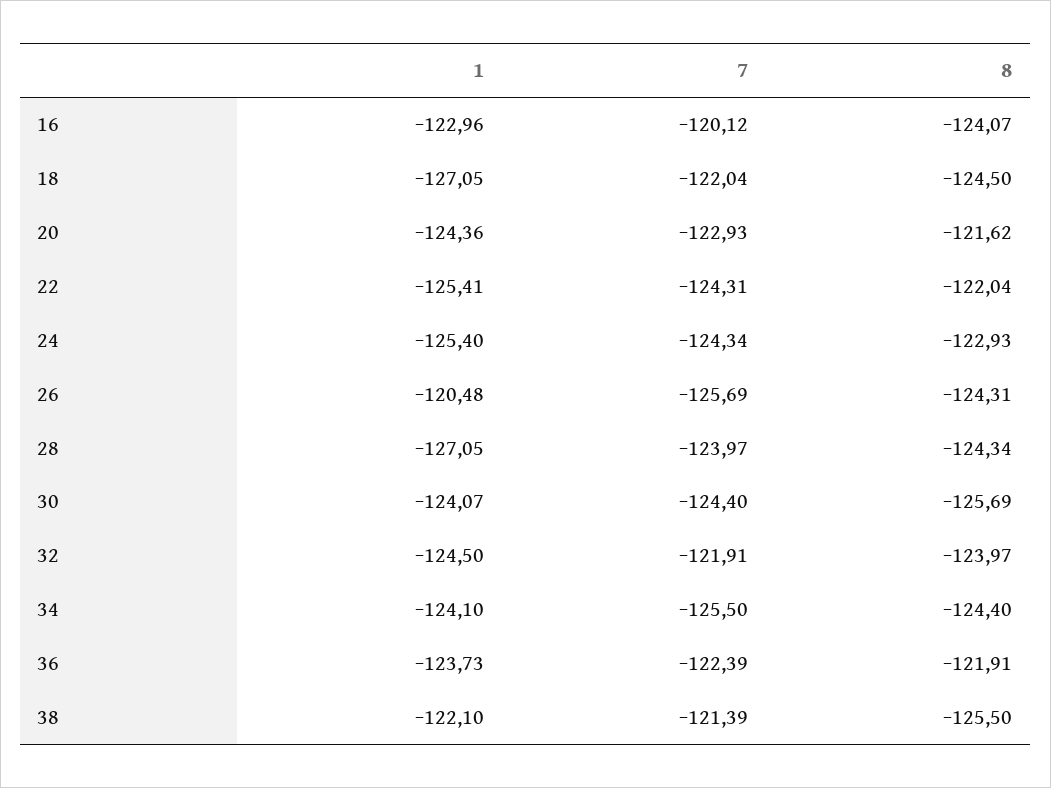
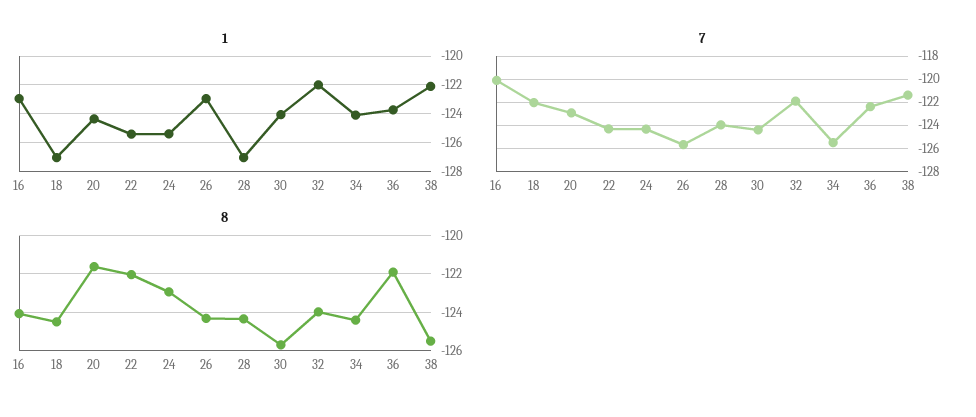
  {
    "1": {
      "16": -122.96,
      "18": -127.05,
      "20": -124.36,
      "22": -125.41,
      "24": -125.4,
-     "26": -120.48,
+     "26": -123,
      "28": -127.05,
      "30": -124.07,
-     "32": -124.5,
+     "32": -122,
      "34": -124.1,
      "36": -123.73,
      "38": -122.1
    },
    "7": {
      "16": -120.12,
      "18": -122.04,
      "20": -122.93,
      "22": -124.31,
      "24": -124.34,
      "26": -125.69,
      "28": -123.97,
      "30": -124.4,
      "32": -121.91,
      "34": -125.5,
      "36": -122.39,
      "38": -121.39
    },
    "8": {
      "16": -124.07,
      "18": -124.5,
      "20": -121.62,
      "22": -122.04,
      "24": -122.93,
      "26": -124.31,
      "28": -124.34,
      "30": -125.69,
      "32": -123.97,
      "34": -124.4,
      "36": -121.91,
      "38": -125.5
    }
  }

